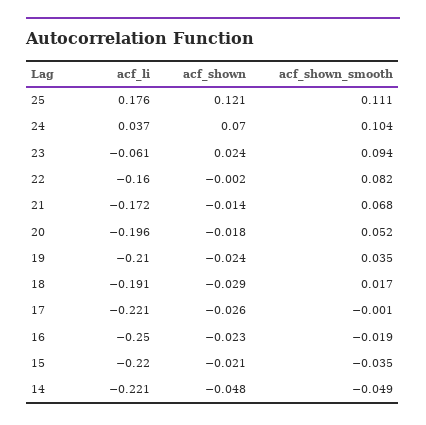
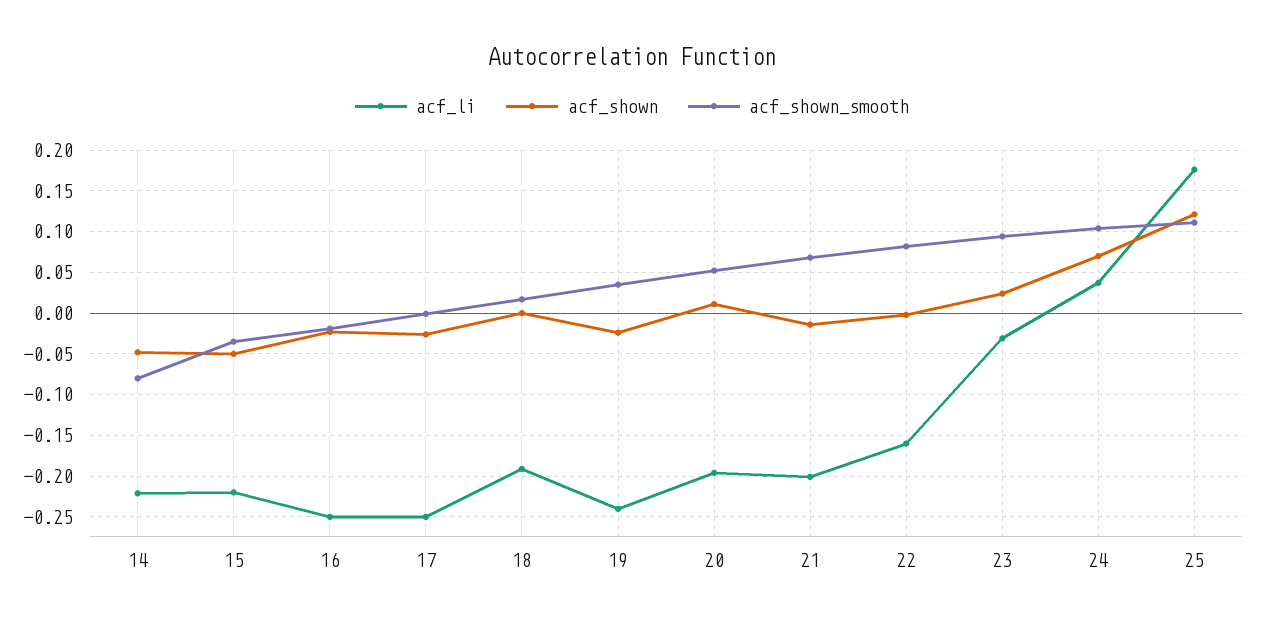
  {
    "acf_li": {
      "25": 0.176,
      "24": 0.037,
-     "23": -0.061,
+     "23": -0.03,
      "22": -0.16,
-     "21": -0.172,
+     "21": -0.2,
      "20": -0.196,
-     "19": -0.21,
+     "19": -0.24,
      "18": -0.191,
-     "17": -0.221,
+     "17": -0.25,
      "16": -0.25,
      "15": -0.22,
      "14": -0.221
    },
    "acf_shown": {
      "25": 0.121,
      "24": 0.07,
      "23": 0.024,
      "22": -0.002,
      "21": -0.014,
-     "20": -0.018,
+     "20": 0.01,
      "19": -0.024,
-     "18": -0.029,
+     "18": 0,
      "17": -0.026,
      "16": -0.023,
-     "15": -0.021,
+     "15": -0.05,
      "14": -0.048
    },
    "acf_shown_smooth": {
      "25": 0.111,
      "24": 0.104,
      "23": 0.094,
      "22": 0.082,
      "21": 0.068,
      "20": 0.052,
      "19": 0.035,
      "18": 0.017,
      "17": -0.001,
      "16": -0.019,
      "15": -0.035,
-     "14": -0.049
+     "14": -0.08
    }
  }

